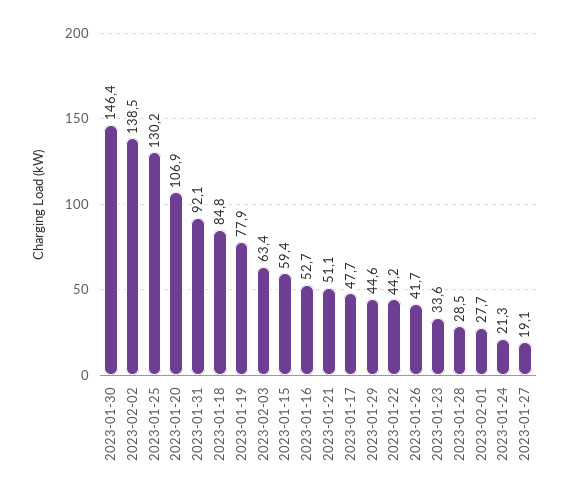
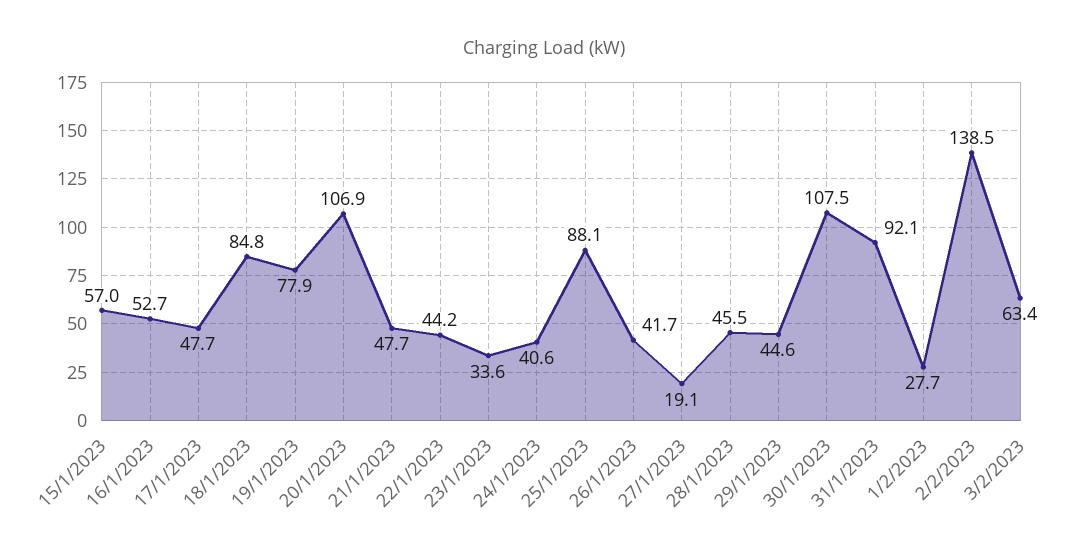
  {
-   "2023-01-30": 146.4,
+   "2023-01-30": 107.5,
    "2023-02-02": 138.5,
-   "2023-01-25": 130.2,
+   "2023-01-25": 88.1,
    "2023-01-20": 106.9,
    "2023-01-31": 92.1,
    "2023-01-18": 84.8,
    "2023-01-19": 77.9,
    "2023-02-03": 63.4,
-   "2023-01-15": 59.4,
+   "2023-01-15": 57,
    "2023-01-16": 52.7,
-   "2023-01-21": 51.1,
+   "2023-01-21": 47.7,
    "2023-01-17": 47.7,
    "2023-01-29": 44.6,
    "2023-01-22": 44.2,
    "2023-01-26": 41.7,
    "2023-01-23": 33.6,
-   "2023-01-28": 28.5,
+   "2023-01-28": 45.5,
    "2023-02-01": 27.7,
-   "2023-01-24": 21.3,
+   "2023-01-24": 40.6,
    "2023-01-27": 19.1
  }

